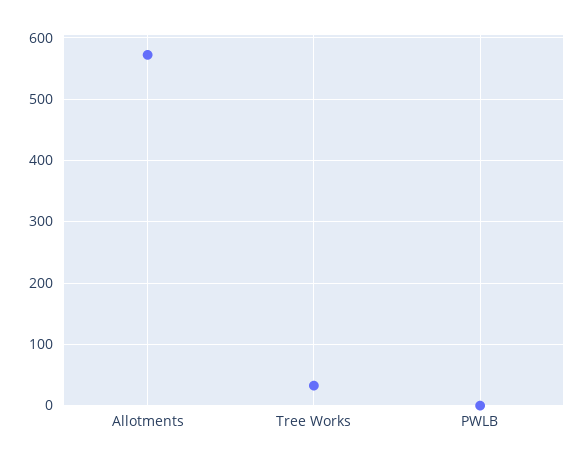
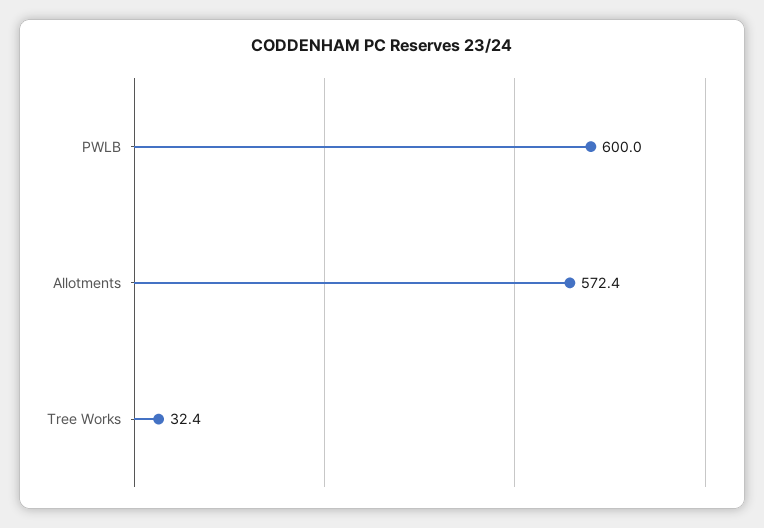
  {
    "Allotments": 572.4,
    "Tree Works": 32.4,
-   "PWLB": 0
+   "PWLB": 600
  }

